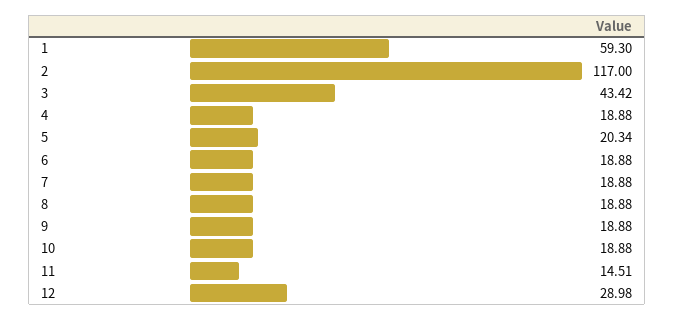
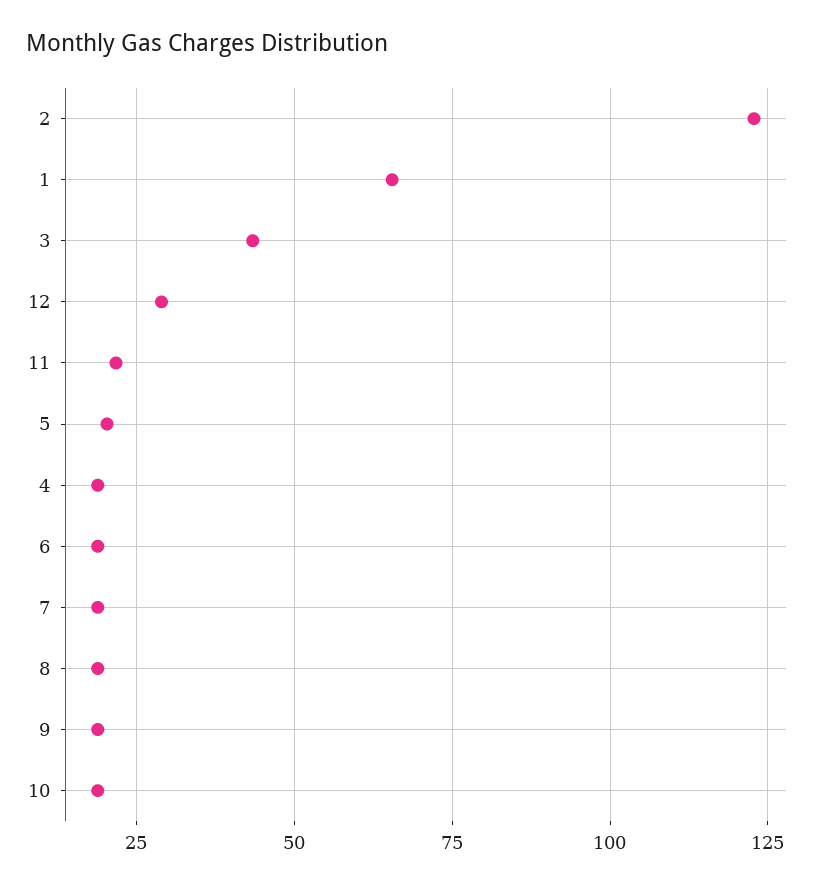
  {
-   "1": 59.3,
+   "1": 65,
-   "2": 117,
+   "2": 122.5,
    "3": 43.42,
    "4": 18.88,
    "5": 20.34,
    "6": 18.88,
    "7": 18.88,
    "8": 18.88,
    "9": 18.88,
    "10": 18.88,
-   "11": 14.51,
+   "11": 22.5,
    "12": 28.98
  }

